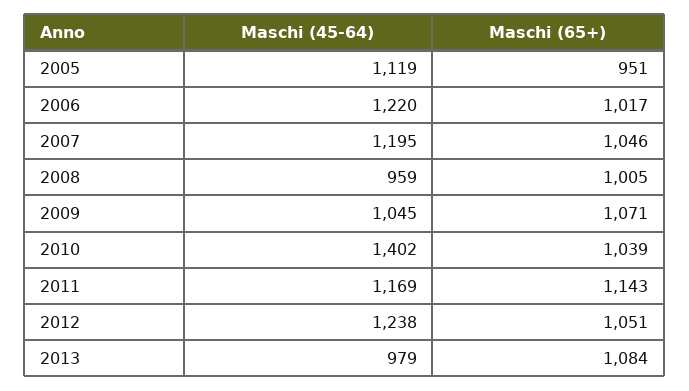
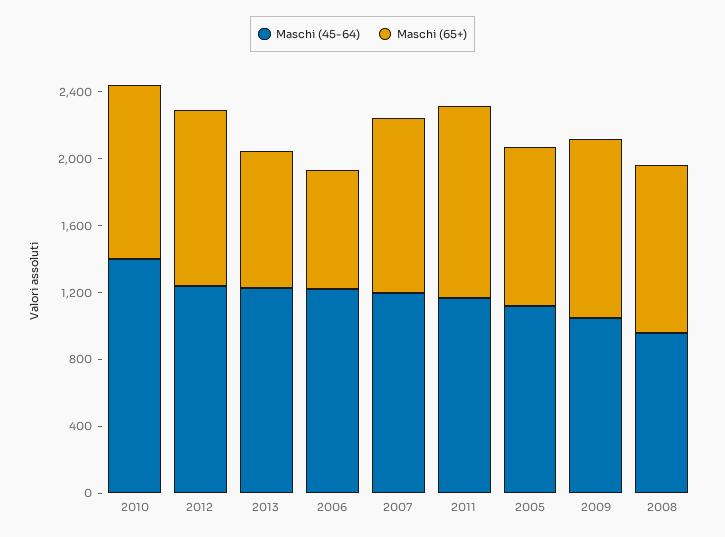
  {
    "Maschi (45-64)": {
      "2005": 1119,
      "2006": 1220,
      "2007": 1195,
      "2008": 959,
      "2009": 1045,
      "2010": 1402,
      "2011": 1169,
      "2012": 1238,
-     "2013": 979
+     "2013": 1200
    },
    "Maschi (65+)": {
      "2005": 951,
-     "2006": 1017,
+     "2006": 700,
      "2007": 1046,
      "2008": 1005,
      "2009": 1071,
      "2010": 1039,
      "2011": 1143,
      "2012": 1051,
-     "2013": 1084
+     "2013": 800
    }
  }

